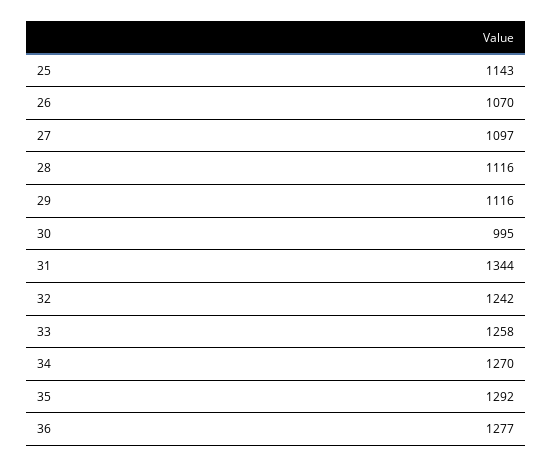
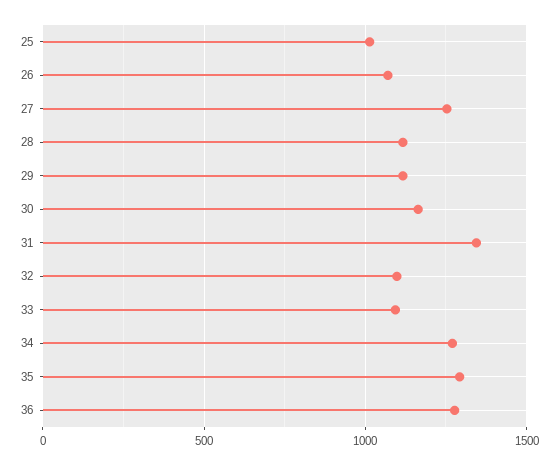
  {
-   "25": 1143,
+   "25": 1000,
    "26": 1070,
-   "27": 1097,
+   "27": 1250,
    "28": 1116,
    "29": 1116,
-   "30": 995,
+   "30": 1150,
    "31": 1344,
-   "32": 1242,
+   "32": 1100,
-   "33": 1258,
+   "33": 1100,
    "34": 1270,
    "35": 1292,
    "36": 1277
  }

